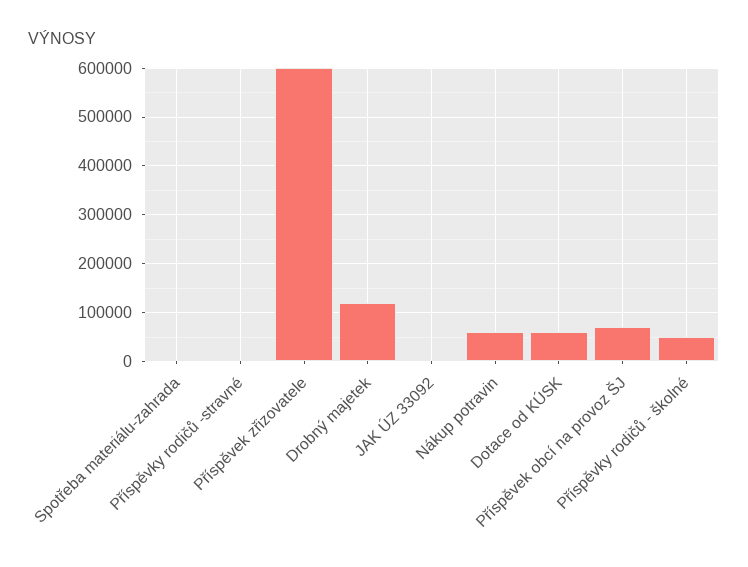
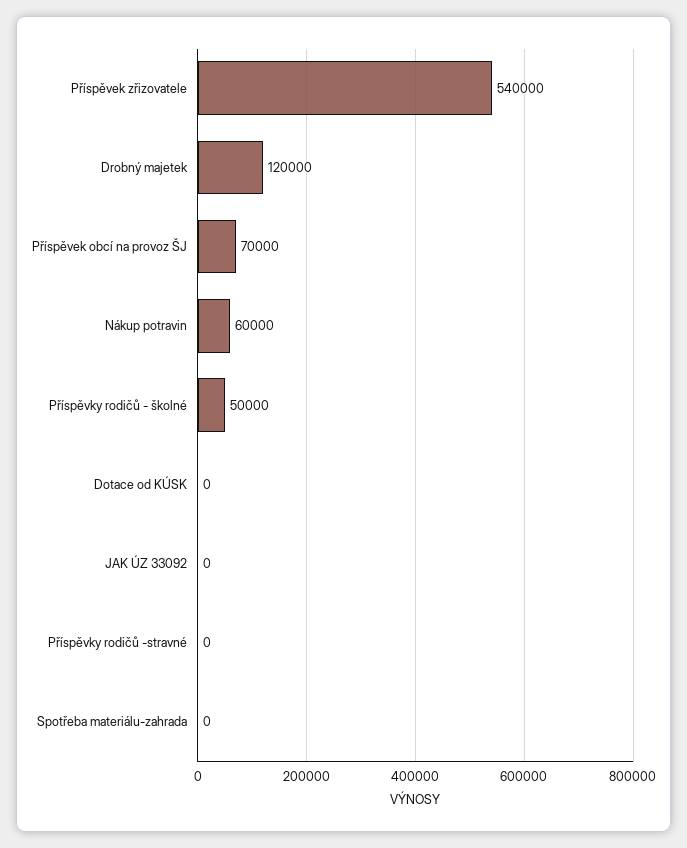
  {
    "Spotřeba materiálu-zahrada": 0,
    "Příspěvky rodičů -stravné": 0,
-   "Příspěvek zřizovatele": 600000,
+   "Příspěvek zřizovatele": 540000,
    "Drobný majetek": 120000,
    "JAK ÚZ 33092": 0,
    "Nákup potravin": 60000,
-   "Dotace od KÚSK": 60000,
+   "Dotace od KÚSK": 0,
    "Příspěvek obcí na provoz ŠJ": 70000,
    "Příspěvky rodičů - školné": 50000
  }

